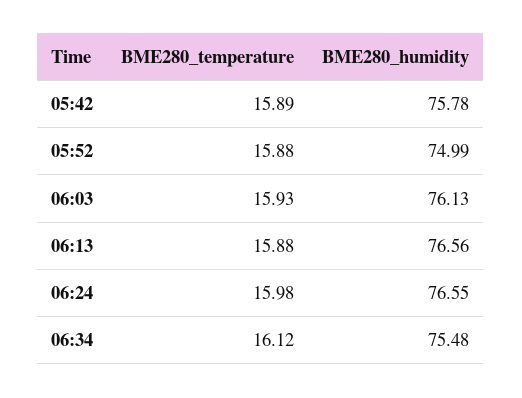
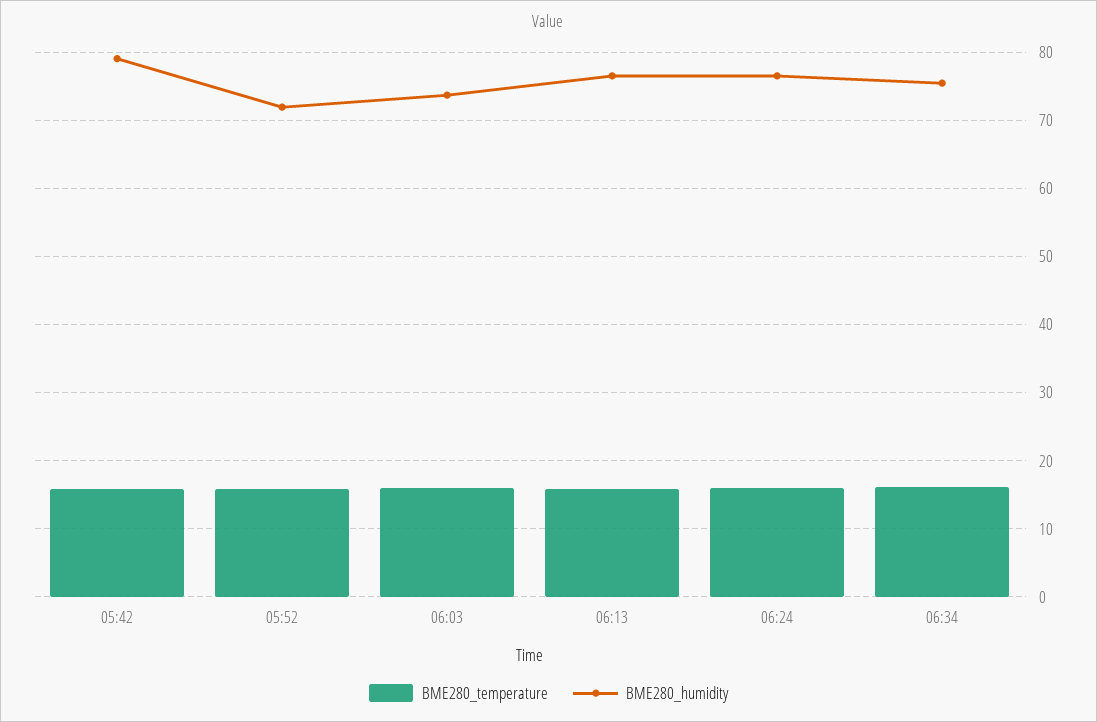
  {
    "BME280_temperature": {
      "05:42": 15.89,
      "05:52": 15.88,
      "06:03": 15.93,
      "06:13": 15.88,
      "06:24": 15.98,
      "06:34": 16.12
    },
    "BME280_humidity": {
-     "05:42": 75.78,
+     "05:42": 79,
-     "05:52": 74.99,
+     "05:52": 72,
-     "06:03": 76.13,
+     "06:03": 74,
      "06:13": 76.56,
      "06:24": 76.55,
      "06:34": 75.48
    }
  }

